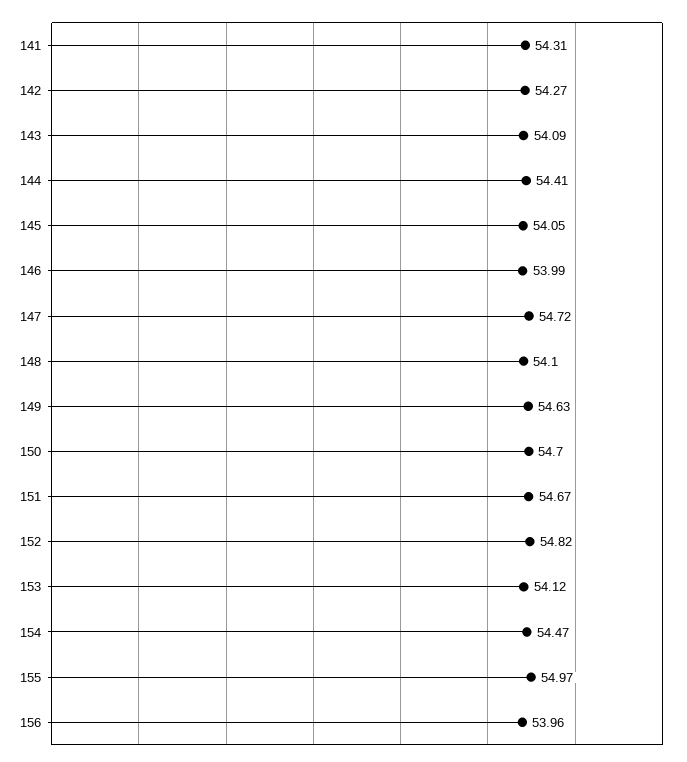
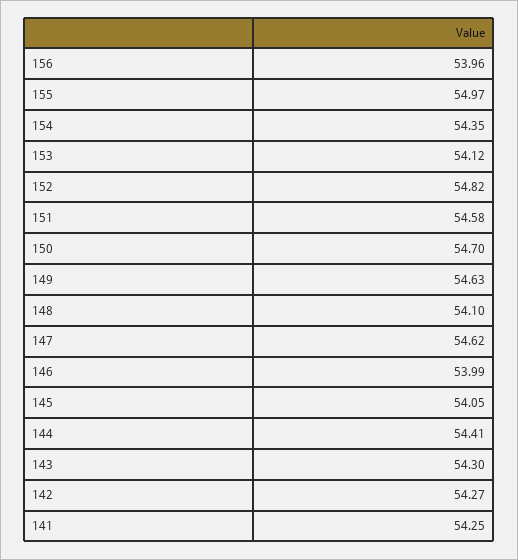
  {
-   "141": 54.31,
+   "141": 54.25,
    "142": 54.27,
-   "143": 54.09,
+   "143": 54.3,
    "144": 54.41,
    "145": 54.05,
    "146": 53.99,
-   "147": 54.72,
+   "147": 54.62,
    "148": 54.1,
    "149": 54.63,
    "150": 54.7,
-   "151": 54.67,
+   "151": 54.58,
    "152": 54.82,
    "153": 54.12,
-   "154": 54.47,
+   "154": 54.35,
    "155": 54.97,
    "156": 53.96
  }

